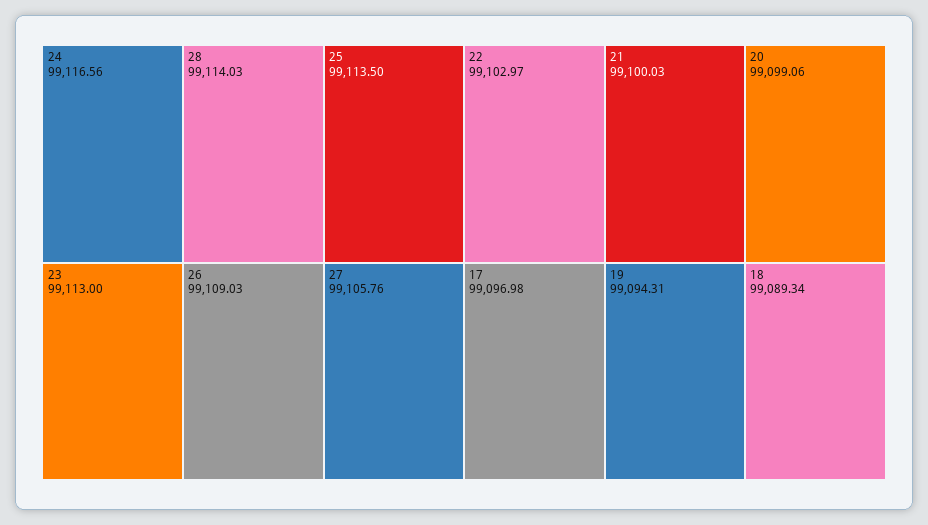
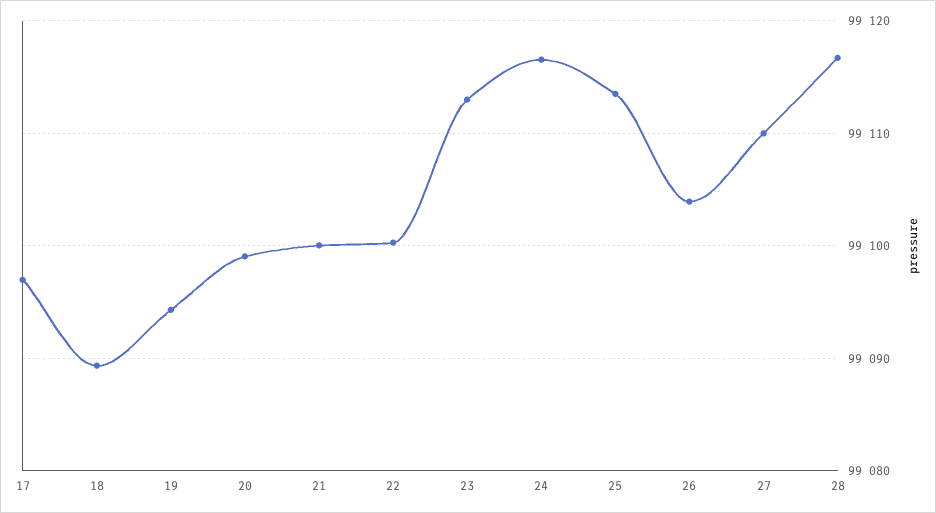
  {
    "24": 99116.56,
-   "28": 99114.03,
+   "28": 99117,
    "25": 99113.5,
    "23": 99113,
-   "26": 99109.03,
+   "26": 99104,
-   "27": 99105.76,
+   "27": 99110,
-   "22": 99102.97,
+   "22": 99100,
    "21": 99100.03,
    "20": 99099.06,
    "17": 99096.98,
    "19": 99094.31,
    "18": 99089.34
  }

